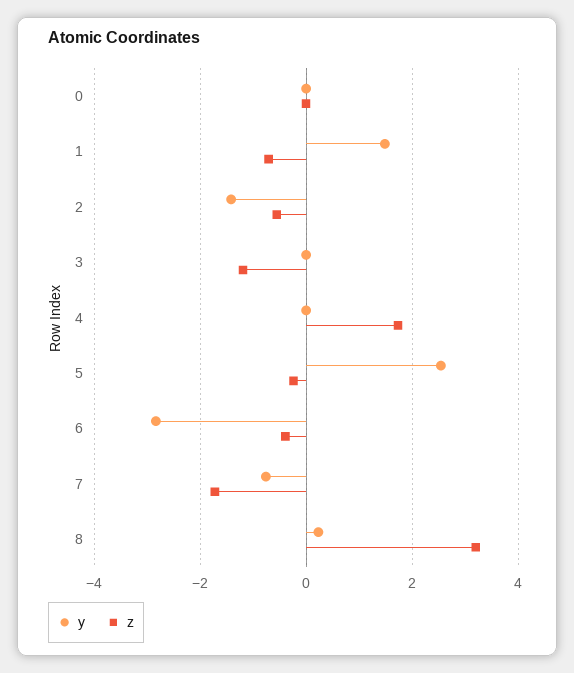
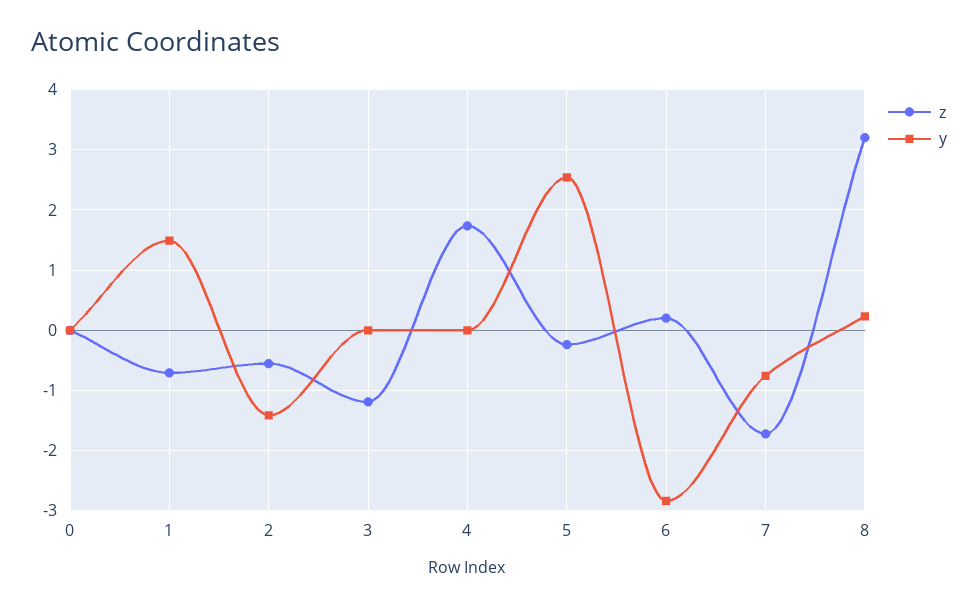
  {
    "y": {
      "0": 0,
      "1": 1.5,
      "2": -1.4,
      "3": 0,
      "4": 0,
      "5": 2.5,
      "6": -2.8,
      "7": -0.8,
      "8": 0.2
    },
    "z": {
      "0": 0,
      "1": -0.7,
      "2": -0.6,
      "3": -1.2,
      "4": 1.7,
      "5": -0.2,
-     "6": -0.4,
+     "6": 0.2,
      "7": -1.7,
      "8": 3.2
    }
  }

